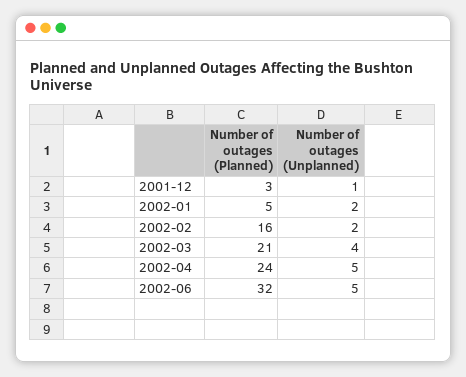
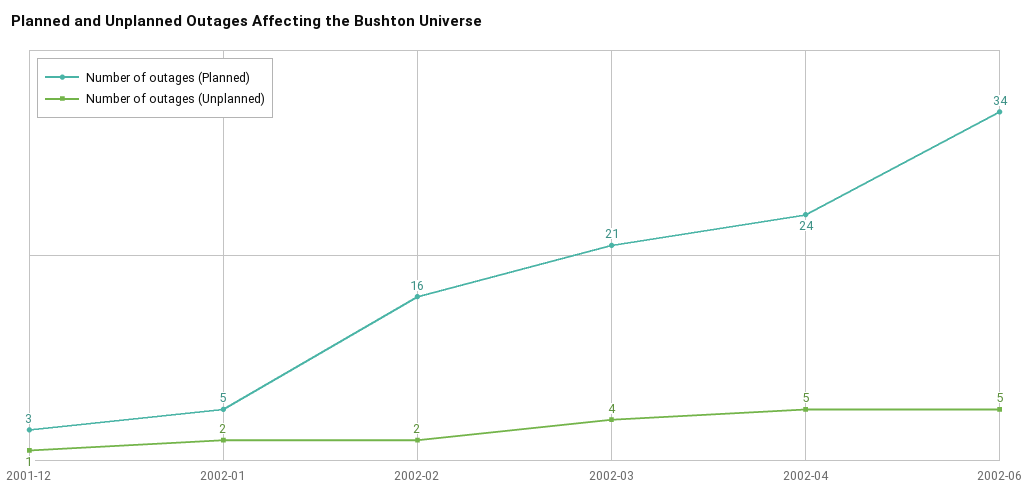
  {
    "Number of outages (Planned)": {
      "2001-12": 3,
      "2002-01": 5,
      "2002-02": 16,
      "2002-03": 21,
      "2002-04": 24,
-     "2002-06": 32
+     "2002-06": 34
    },
    "Number of outages (Unplanned)": {
      "2001-12": 1,
      "2002-01": 2,
      "2002-02": 2,
      "2002-03": 4,
      "2002-04": 5,
      "2002-06": 5
    }
  }

